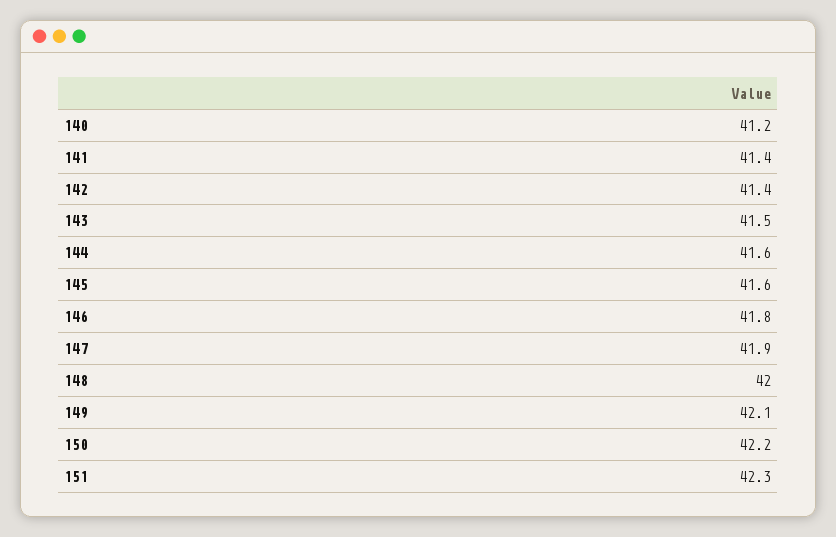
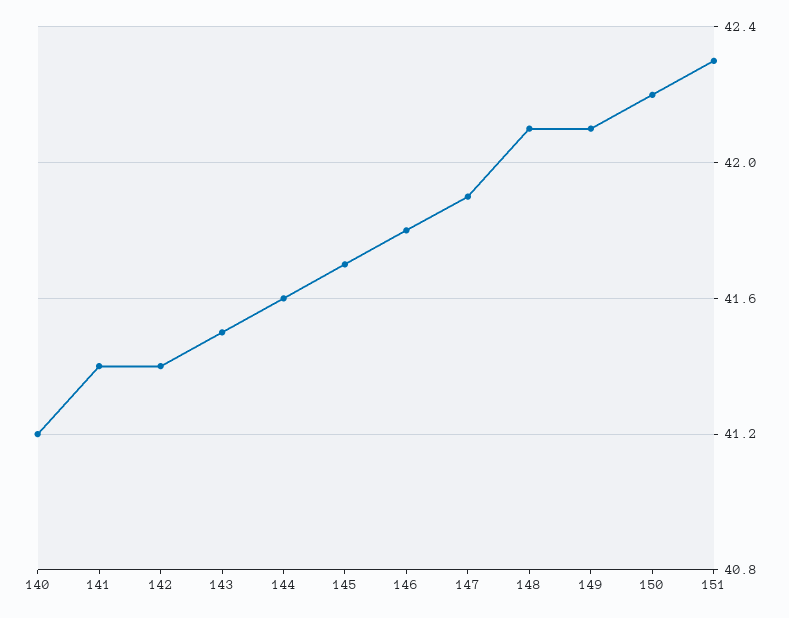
  {
    "140": 41.2,
    "141": 41.4,
    "142": 41.4,
    "143": 41.5,
    "144": 41.6,
-   "145": 41.6,
+   "145": 41.7,
    "146": 41.8,
    "147": 41.9,
-   "148": 42,
+   "148": 42.1,
    "149": 42.1,
    "150": 42.2,
    "151": 42.3
  }

